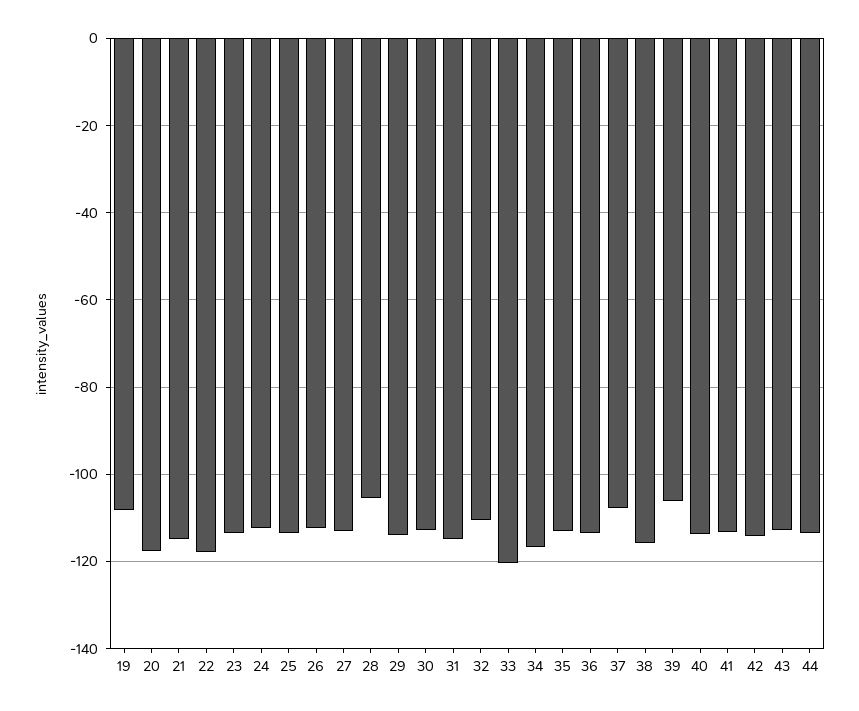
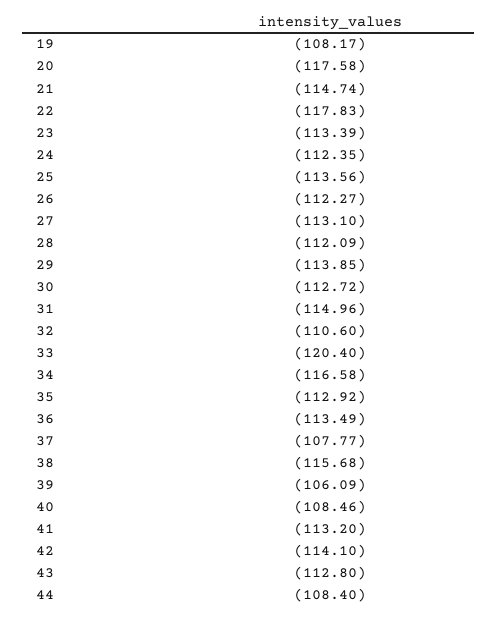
  {
    "19": -108.17,
    "20": -117.58,
    "21": -114.74,
    "22": -117.83,
    "23": -113.39,
    "24": -112.35,
    "25": -113.56,
    "26": -112.27,
    "27": -113.1,
-   "28": -106,
+   "28": -112.09,
    "29": -113.85,
    "30": -112.72,
    "31": -114.96,
    "32": -110.6,
    "33": -120.4,
    "34": -116.58,
    "35": -112.92,
    "36": -113.49,
    "37": -107.77,
    "38": -115.68,
    "39": -106.09,
-   "40": -114,
+   "40": -108.46,
    "41": -113.2,
    "42": -114.1,
    "43": -112.8,
-   "44": -114
+   "44": -108.4
  }

